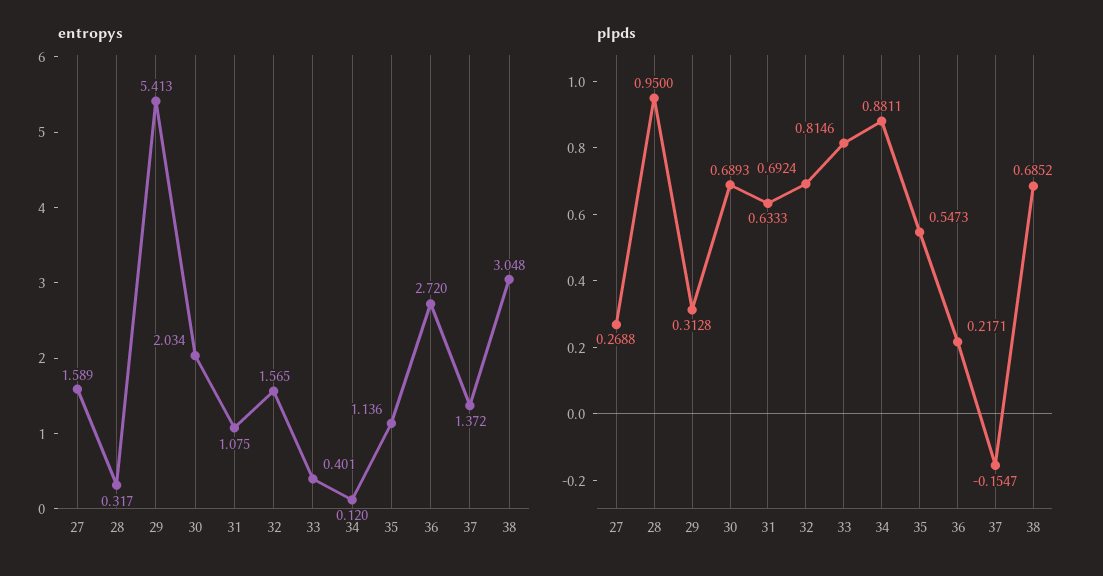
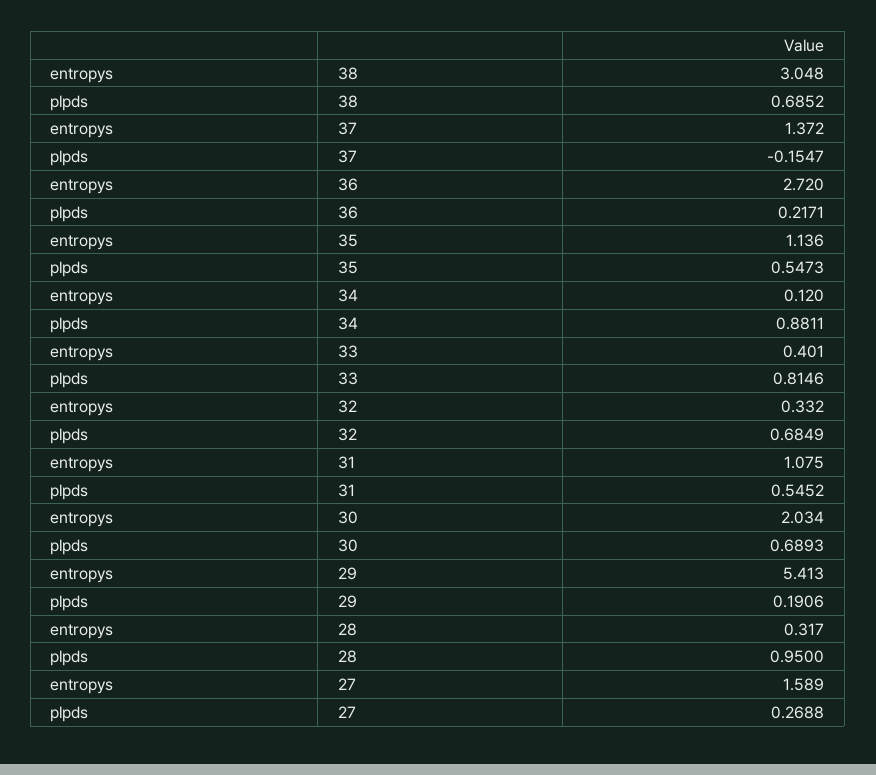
  {
    "entropys": {
      "27": 1.589,
      "28": 0.317,
      "29": 5.413,
      "30": 2.034,
      "31": 1.075,
-     "32": 1.565,
+     "32": 0.332,
      "33": 0.401,
      "34": 0.12,
      "35": 1.136,
      "36": 2.72,
      "37": 1.372,
      "38": 3.048
    },
    "plpds": {
      "27": 0.2688,
      "28": 0.95,
-     "29": 0.3128,
+     "29": 0.1906,
      "30": 0.6893,
-     "31": 0.6333,
+     "31": 0.5452,
-     "32": 0.6924,
+     "32": 0.6849,
      "33": 0.8146,
      "34": 0.8811,
      "35": 0.5473,
      "36": 0.2171,
      "37": -0.1547,
      "38": 0.6852
    }
  }

